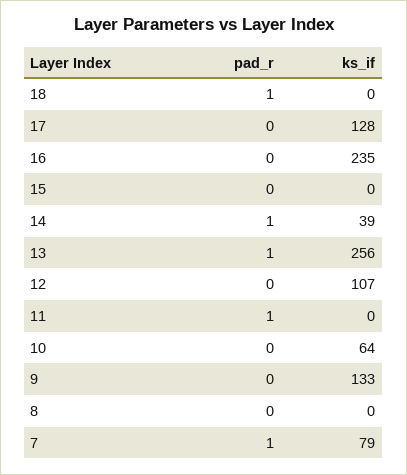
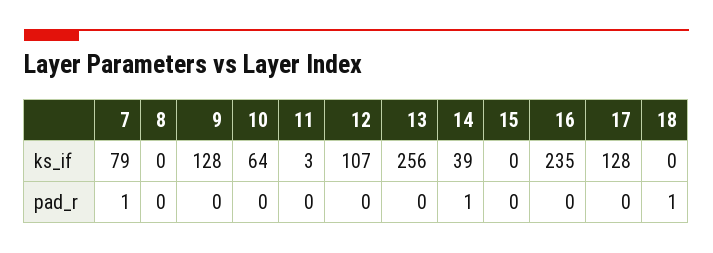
  {
    "pad_r": {
      "18": 1,
      "17": 0,
      "16": 0,
      "15": 0,
      "14": 1,
-     "13": 1,
+     "13": 0,
      "12": 0,
-     "11": 1,
+     "11": 0,
      "10": 0,
      "9": 0,
      "8": 0,
      "7": 1
    },
    "ks_if": {
      "18": 0,
      "17": 128,
      "16": 235,
      "15": 0,
      "14": 39,
      "13": 256,
      "12": 107,
-     "11": 0,
+     "11": 3,
      "10": 64,
-     "9": 133,
+     "9": 128,
      "8": 0,
      "7": 79
    }
  }

